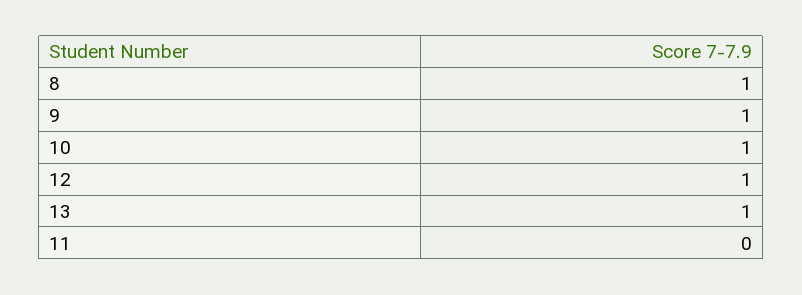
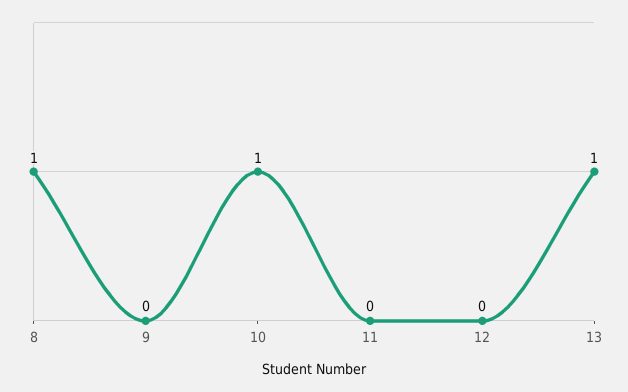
  {
    "8": 1,
-   "9": 1,
+   "9": 0,
    "10": 1,
-   "12": 1,
+   "12": 0,
    "13": 1,
    "11": 0
  }

